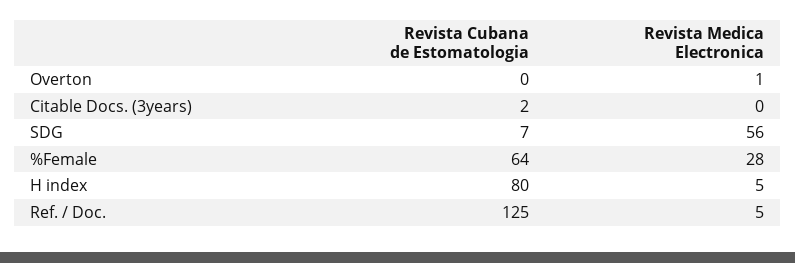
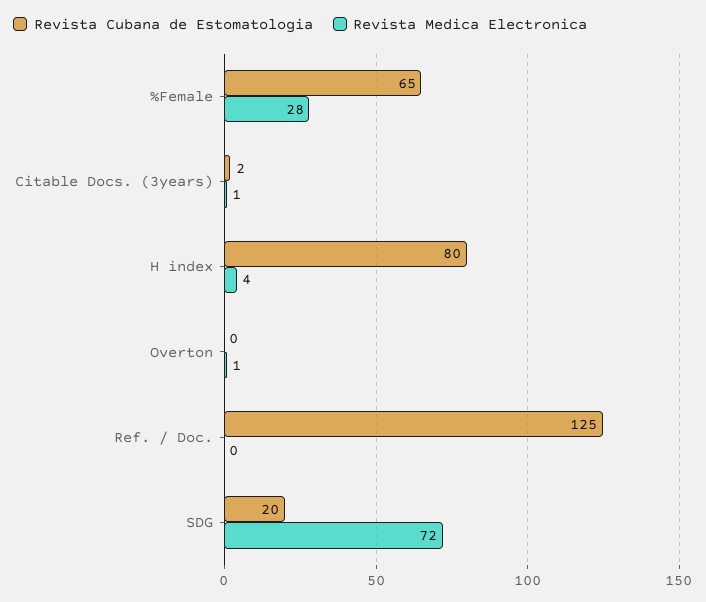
  {
    "Revista Cubana de Estomatologia": {
      "Overton": 0,
      "Citable Docs. (3years)": 2,
-     "SDG": 7,
+     "SDG": 20,
-     "%Female": 64,
+     "%Female": 65,
      "H index": 80,
      "Ref. / Doc.": 125
    },
    "Revista Medica Electronica": {
      "Overton": 1,
-     "Citable Docs. (3years)": 0,
+     "Citable Docs. (3years)": 1,
-     "SDG": 56,
+     "SDG": 72,
      "%Female": 28,
-     "H index": 5,
+     "H index": 4,
-     "Ref. / Doc.": 5
+     "Ref. / Doc.": 0
    }
  }

